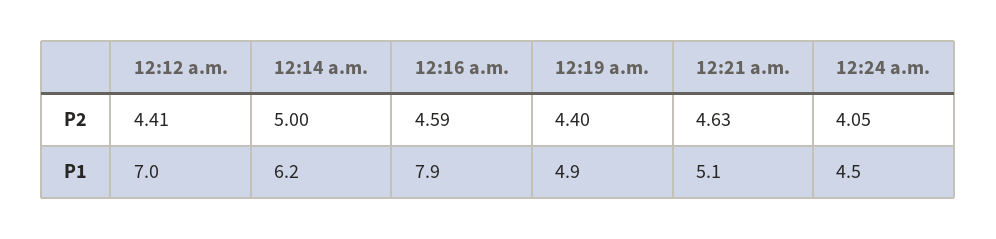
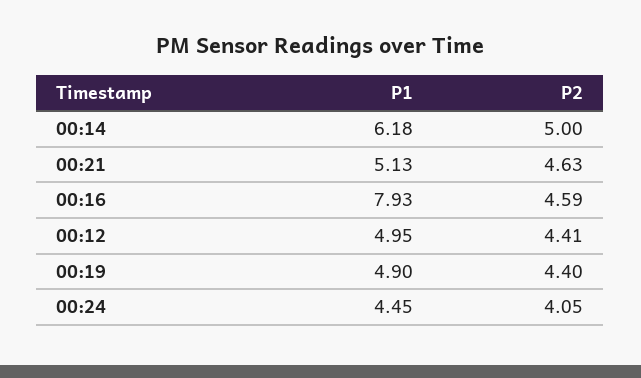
  {
    "12:12 a.m.": {
      "P2": 4.41,
-     "P1": 7
+     "P1": 4.95
    },
    "12:14 a.m.": {
      "P2": 5,
      "P1": 6.18
    },
    "12:16 a.m.": {
      "P2": 4.59,
      "P1": 7.93
    },
    "12:19 a.m.": {
      "P2": 4.4,
      "P1": 4.9
    },
    "12:21 a.m.": {
      "P2": 4.63,
      "P1": 5.13
    },
    "12:24 a.m.": {
      "P2": 4.05,
      "P1": 4.45
    }
  }

